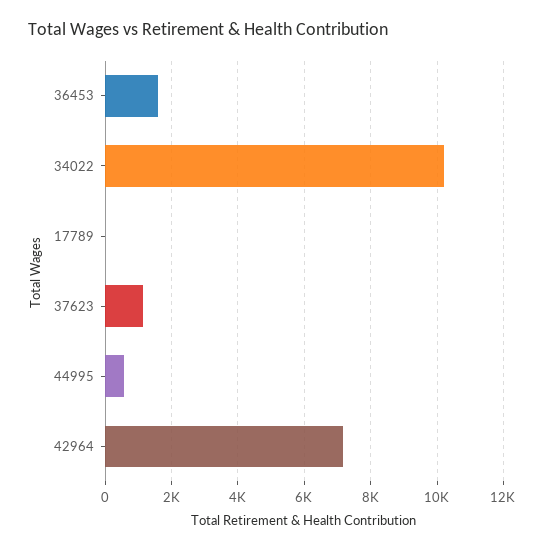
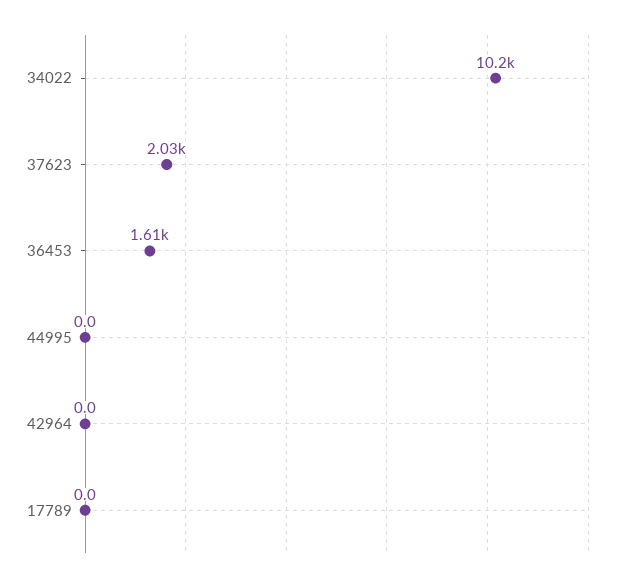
  {
    "36453": 1610,
    "34022": 10200,
    "17789": 0,
-   "37623": 1200,
+   "37623": 2030,
-   "44995": 600,
+   "44995": 0,
-   "42964": 7200
+   "42964": 0
  }

